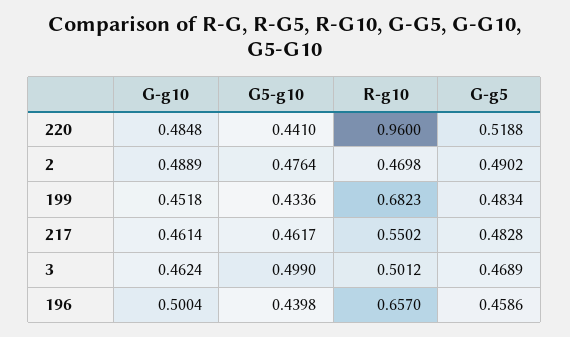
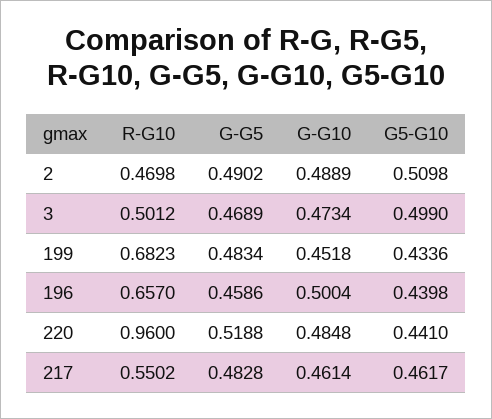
  {
    "G-g10": {
      "220": 0.4848,
      "2": 0.4889,
      "199": 0.4518,
      "217": 0.4614,
-     "3": 0.4624,
+     "3": 0.4734,
      "196": 0.5004
    },
    "G5-g10": {
      "220": 0.441,
-     "2": 0.4764,
+     "2": 0.5098,
      "199": 0.4336,
      "217": 0.4617,
      "3": 0.499,
      "196": 0.4398
    },
    "R-g10": {
      "220": 0.96,
      "2": 0.4698,
      "199": 0.6823,
      "217": 0.5502,
      "3": 0.5012,
      "196": 0.657
    },
    "G-g5": {
      "220": 0.5188,
      "2": 0.4902,
      "199": 0.4834,
      "217": 0.4828,
      "3": 0.4689,
      "196": 0.4586
    }
  }

